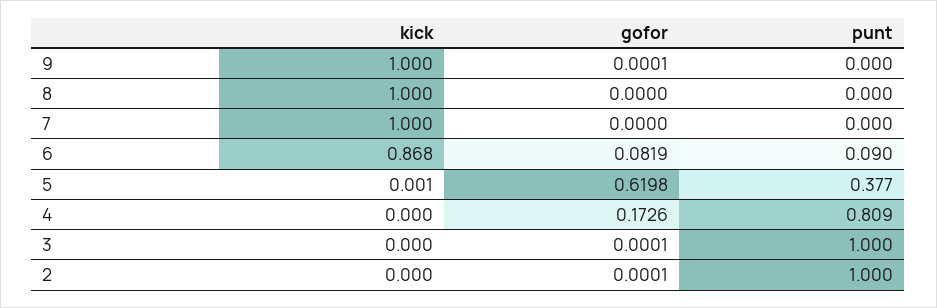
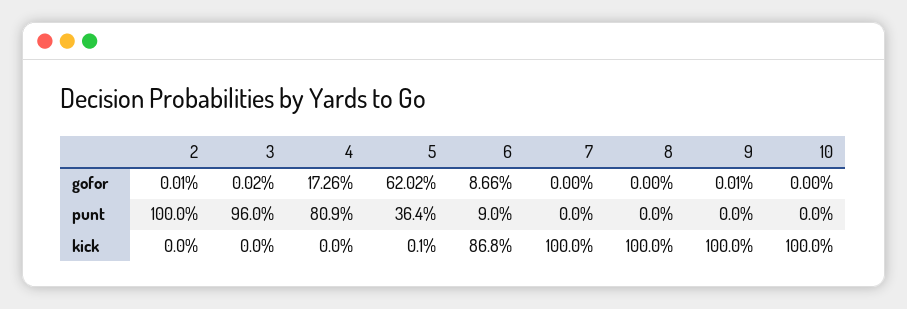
  {
    "kick": {
      "9": 1,
      "8": 1,
      "7": 1,
      "6": 0.868,
      "5": 0.001,
      "4": 0,
      "3": 0,
-     "2": 0
+     "2": 0,
+     "10": 1
    },
    "gofor": {
      "9": 0.0001,
      "8": 0,
      "7": 0,
-     "6": 0.0819,
+     "6": 0.0866,
-     "5": 0.6198,
+     "5": 0.6202,
      "4": 0.1726,
-     "3": 0.0001,
+     "3": 0.0002,
-     "2": 0.0001
+     "2": 0.0001,
+     "10": 0
    },
    "punt": {
      "9": 0,
      "8": 0,
      "7": 0,
      "6": 0.09,
-     "5": 0.377,
+     "5": 0.364,
      "4": 0.809,
-     "3": 1,
+     "3": 0.96,
-     "2": 1
+     "2": 1,
+     "10": 0
    }
  }

